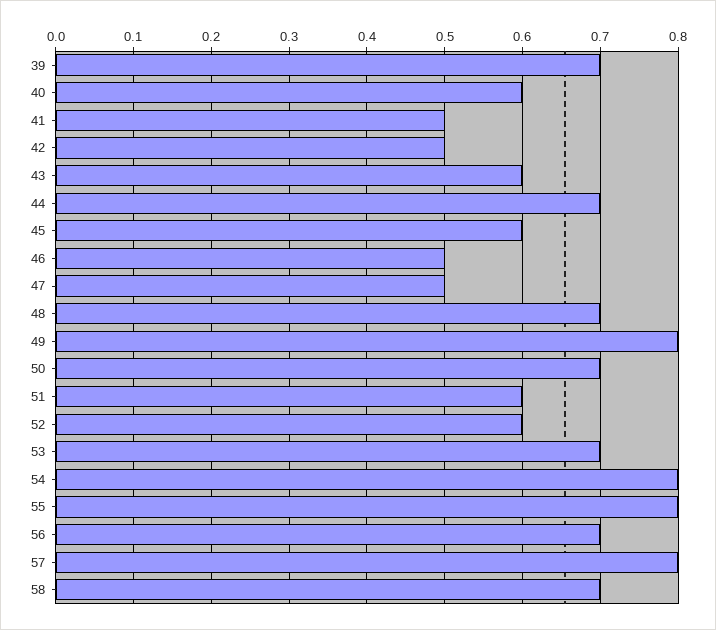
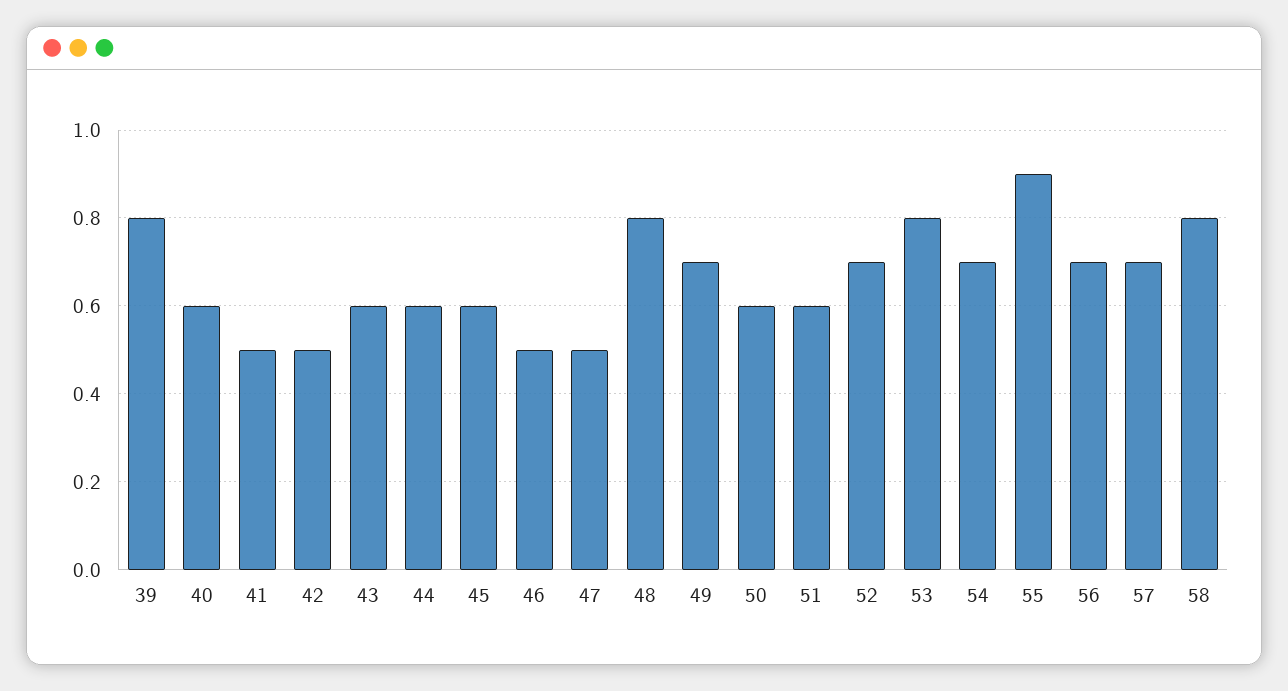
  {
-   "39": 0.7,
+   "39": 0.8,
    "40": 0.6,
    "41": 0.5,
    "42": 0.5,
    "43": 0.6,
-   "44": 0.7,
+   "44": 0.6,
    "45": 0.6,
    "46": 0.5,
    "47": 0.5,
-   "48": 0.7,
+   "48": 0.8,
-   "49": 0.8,
+   "49": 0.7,
-   "50": 0.7,
+   "50": 0.6,
    "51": 0.6,
-   "52": 0.6,
+   "52": 0.7,
-   "53": 0.7,
+   "53": 0.8,
-   "54": 0.8,
+   "54": 0.7,
-   "55": 0.8,
+   "55": 0.9,
    "56": 0.7,
-   "57": 0.8,
+   "57": 0.7,
-   "58": 0.7
+   "58": 0.8
  }

